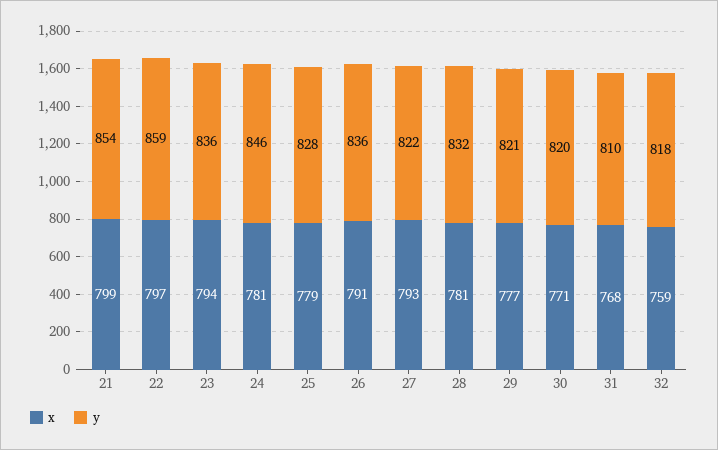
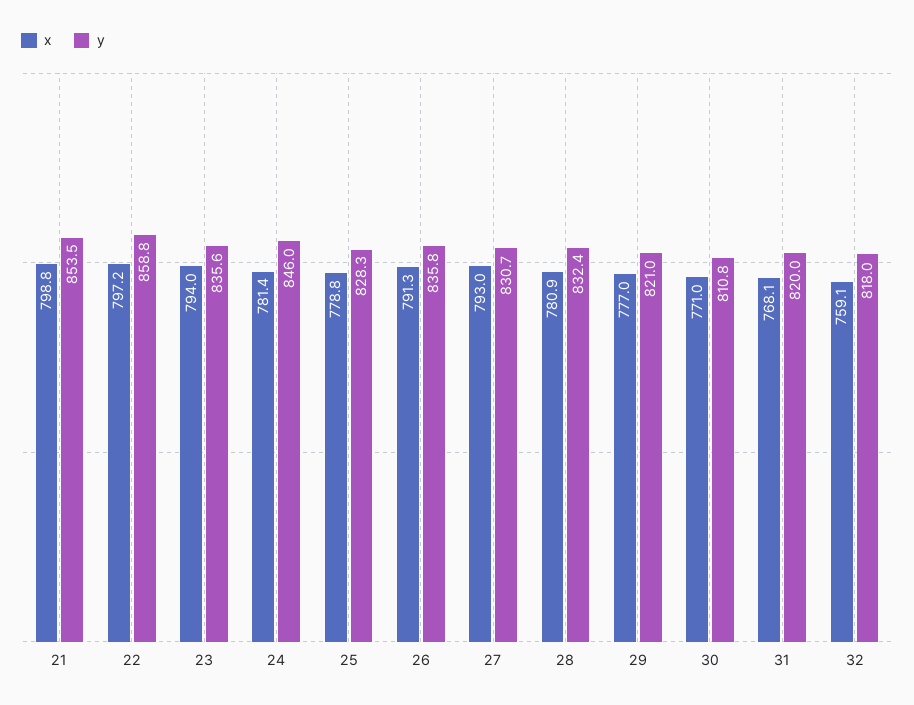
  {
    "x": {
      "21": 798.8,
      "22": 797.2,
      "23": 794,
      "24": 781.4,
      "25": 778.8,
      "26": 791.3,
      "27": 793,
      "28": 780.9,
      "29": 777,
      "30": 771,
      "31": 768.1,
      "32": 759.1
    },
    "y": {
      "21": 853.5,
      "22": 858.8,
      "23": 835.6,
      "24": 846,
      "25": 828.3,
      "26": 835.8,
-     "27": 822,
+     "27": 830.7,
      "28": 832.4,
      "29": 821,
-     "30": 820,
+     "30": 810.8,
-     "31": 810,
+     "31": 820,
      "32": 818
    }
  }

